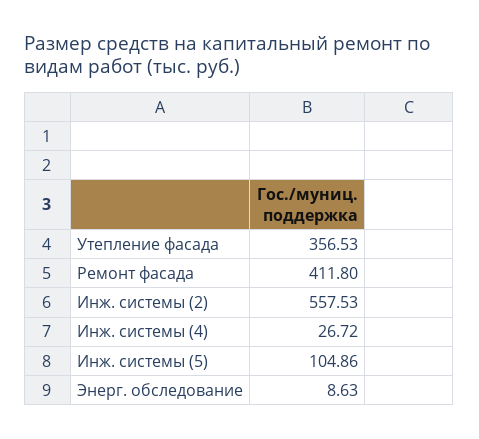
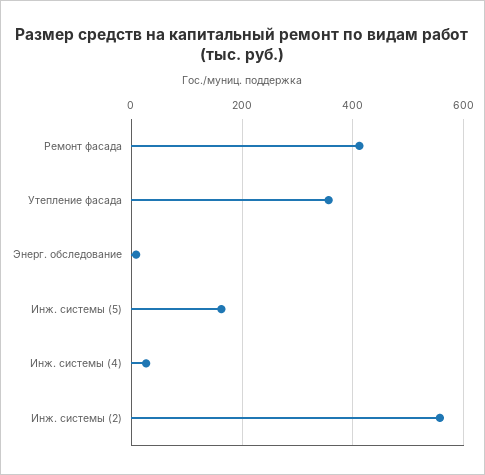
  {
    "Утепление фасада": 356.53,
    "Ремонт фасада": 411.8,
    "Инж. системы (2)": 557.53,
    "Инж. системы (4)": 26.72,
-   "Инж. системы (5)": 104.86,
+   "Инж. системы (5)": 160,
    "Энерг. обследование": 8.63
  }

